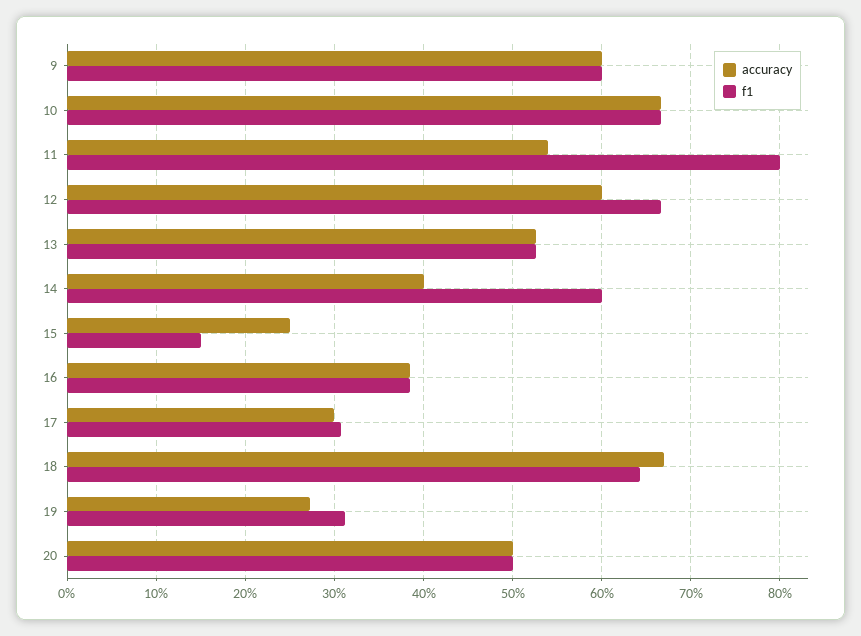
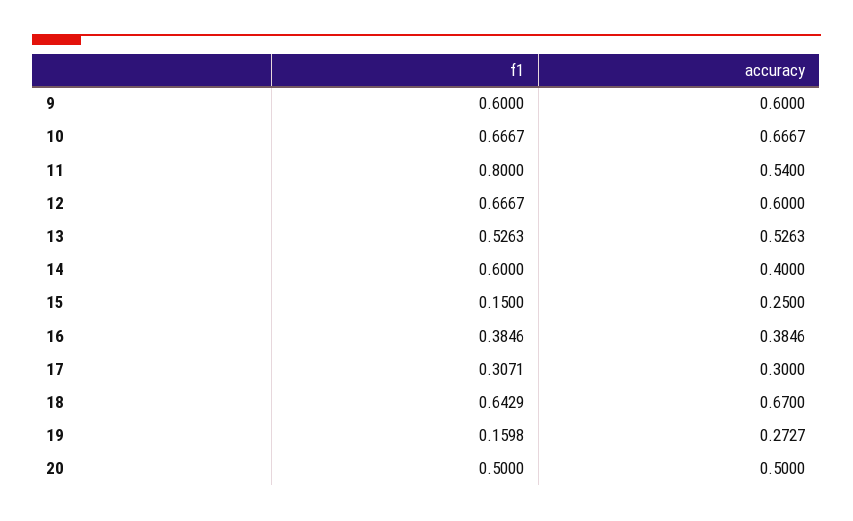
  {
    "accuracy": {
      "9": 0.6,
      "10": 0.6667,
      "11": 0.54,
      "12": 0.6,
      "13": 0.5263,
      "14": 0.4,
      "15": 0.25,
      "16": 0.3846,
      "17": 0.3,
      "18": 0.67,
      "19": 0.2727,
      "20": 0.5
    },
    "f1": {
      "9": 0.6,
      "10": 0.6667,
      "11": 0.8,
      "12": 0.6667,
      "13": 0.5263,
      "14": 0.6,
      "15": 0.15,
      "16": 0.3846,
      "17": 0.3071,
      "18": 0.6429,
-     "19": 0.31,
+     "19": 0.1598,
      "20": 0.5
    }
  }

